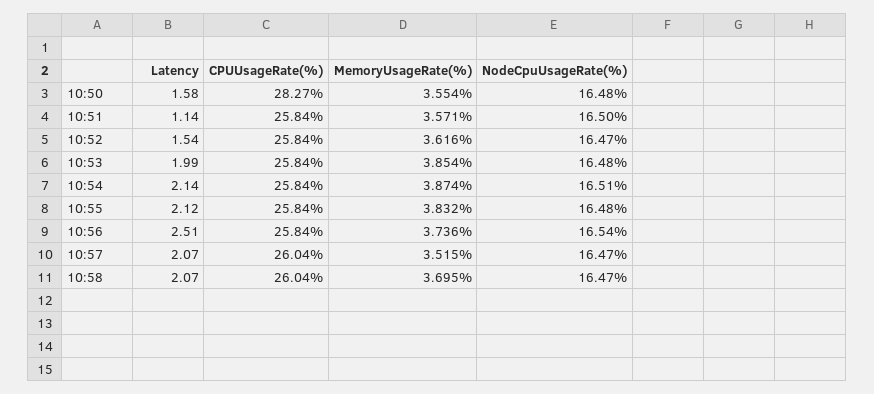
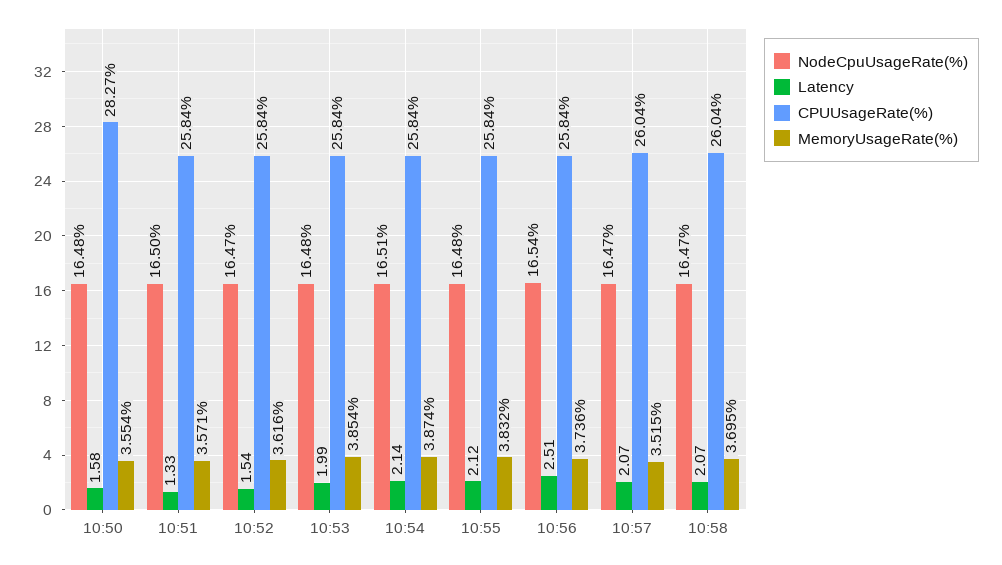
  {
    "Latency": {
      "10:50": 1.58,
-     "10:51": 1.14,
+     "10:51": 1.33,
      "10:52": 1.54,
      "10:53": 1.99,
      "10:54": 2.14,
      "10:55": 2.12,
      "10:56": 2.51,
      "10:57": 2.07,
      "10:58": 2.07
    },
    "CPUUsageRate(%)": {
      "10:50": 28.27,
      "10:51": 25.84,
      "10:52": 25.84,
      "10:53": 25.84,
      "10:54": 25.84,
      "10:55": 25.84,
      "10:56": 25.84,
      "10:57": 26.04,
      "10:58": 26.04
    },
    "MemoryUsageRate(%)": {
      "10:50": 3.554,
      "10:51": 3.571,
      "10:52": 3.616,
      "10:53": 3.854,
      "10:54": 3.874,
      "10:55": 3.832,
      "10:56": 3.736,
      "10:57": 3.515,
      "10:58": 3.695
    },
    "NodeCpuUsageRate(%)": {
      "10:50": 16.48,
      "10:51": 16.5,
      "10:52": 16.47,
      "10:53": 16.48,
      "10:54": 16.51,
      "10:55": 16.48,
      "10:56": 16.54,
      "10:57": 16.47,
      "10:58": 16.47
    }
  }

